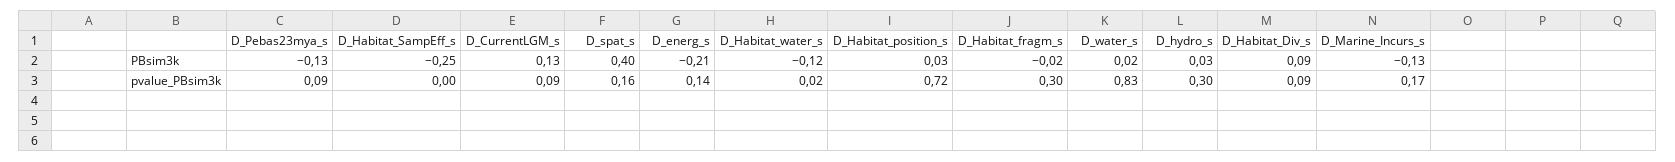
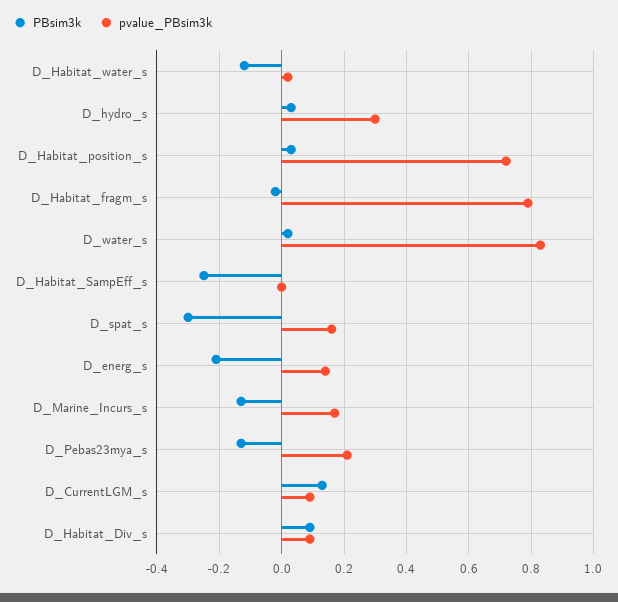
  {
    "PBsim3k": {
      "D_Pebas23mya_s": -0.13,
      "D_Habitat_SampEff_s": -0.25,
      "D_CurrentLGM_s": 0.13,
-     "D_spat_s": 0.4,
+     "D_spat_s": -0.3,
      "D_energ_s": -0.21,
      "D_Habitat_water_s": -0.12,
      "D_Habitat_position_s": 0.03,
      "D_Habitat_fragm_s": -0.02,
      "D_water_s": 0.02,
      "D_hydro_s": 0.03,
      "D_Habitat_Div_s": 0.09,
      "D_Marine_Incurs_s": -0.13
    },
    "pvalue_PBsim3k": {
-     "D_Pebas23mya_s": 0.09,
+     "D_Pebas23mya_s": 0.2,
      "D_Habitat_SampEff_s": 0,
      "D_CurrentLGM_s": 0.09,
      "D_spat_s": 0.16,
      "D_energ_s": 0.14,
      "D_Habitat_water_s": 0.02,
      "D_Habitat_position_s": 0.72,
-     "D_Habitat_fragm_s": 0.3,
+     "D_Habitat_fragm_s": 0.8,
      "D_water_s": 0.83,
      "D_hydro_s": 0.3,
      "D_Habitat_Div_s": 0.09,
      "D_Marine_Incurs_s": 0.17
    }
  }

